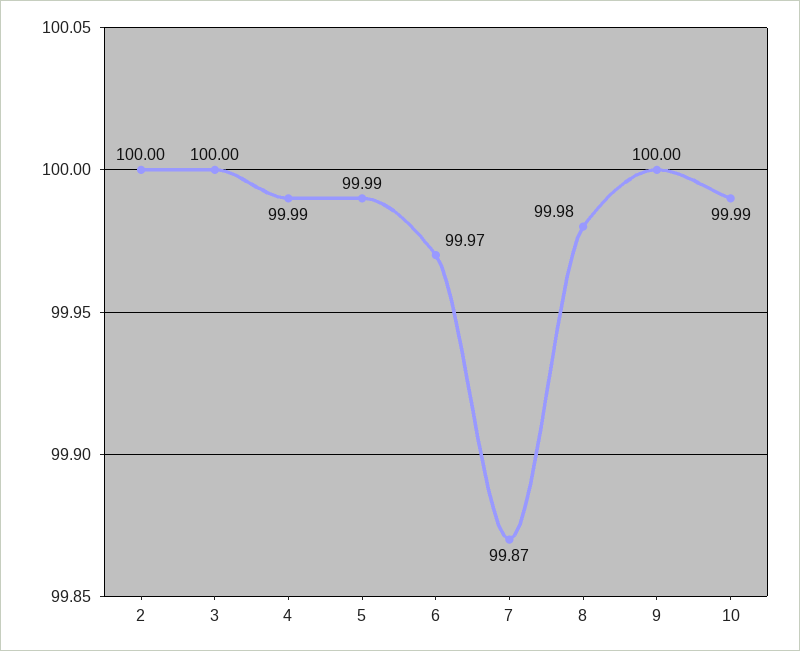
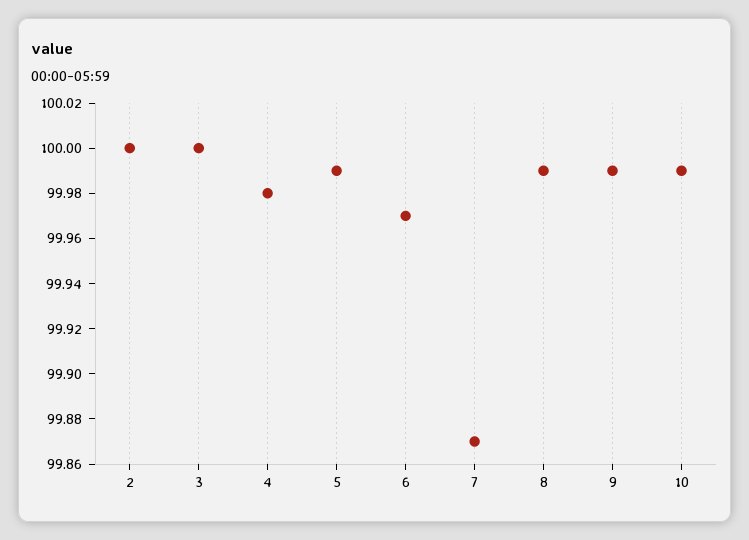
  {
    "2": 100,
    "3": 100,
-   "4": 99.99,
+   "4": 99.98,
    "5": 99.99,
    "6": 99.97,
    "7": 99.87,
-   "8": 99.98,
+   "8": 99.99,
-   "9": 100,
+   "9": 99.99,
    "10": 99.99
  }

